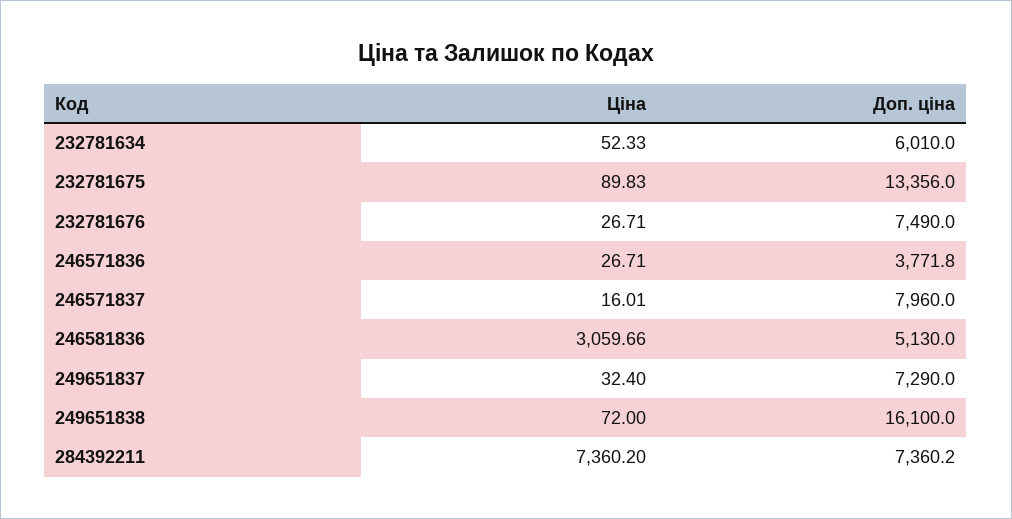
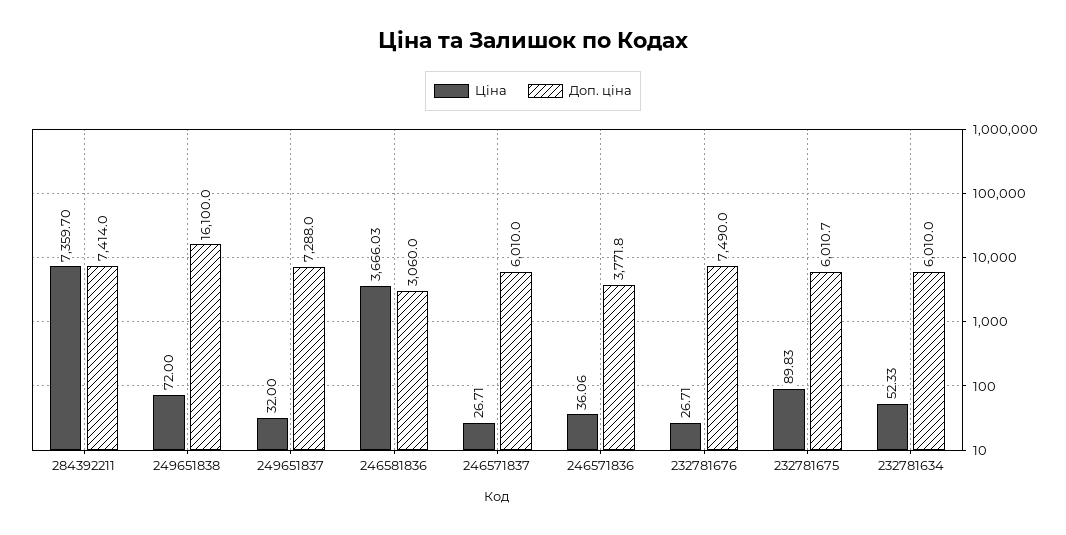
  {
    "Ціна": {
      "232781634": 52.33,
      "232781675": 89.83,
      "232781676": 26.71,
-     "246571836": 26.71,
+     "246571836": 36.06,
-     "246571837": 16.01,
+     "246571837": 26.71,
-     "246581836": 3059.66,
+     "246581836": 3666.03,
-     "249651837": 32.4,
+     "249651837": 32,
      "249651838": 72,
-     "284392211": 7360.2
+     "284392211": 7359.7
    },
    "Доп. ціна": {
      "232781634": 6010,
-     "232781675": 13356,
+     "232781675": 6010.7,
      "232781676": 7490,
      "246571836": 3771.8,
-     "246571837": 7960,
+     "246571837": 6010,
-     "246581836": 5130,
+     "246581836": 3060,
-     "249651837": 7290,
+     "249651837": 7288,
      "249651838": 16100,
-     "284392211": 7360.2
+     "284392211": 7414
    }
  }

